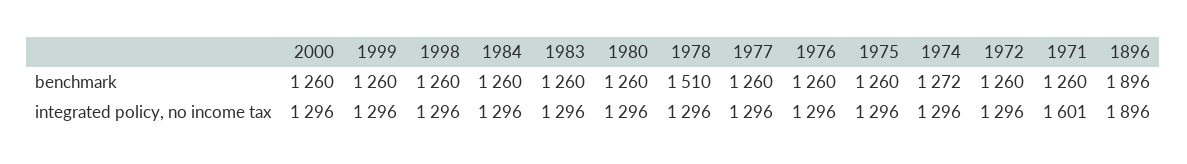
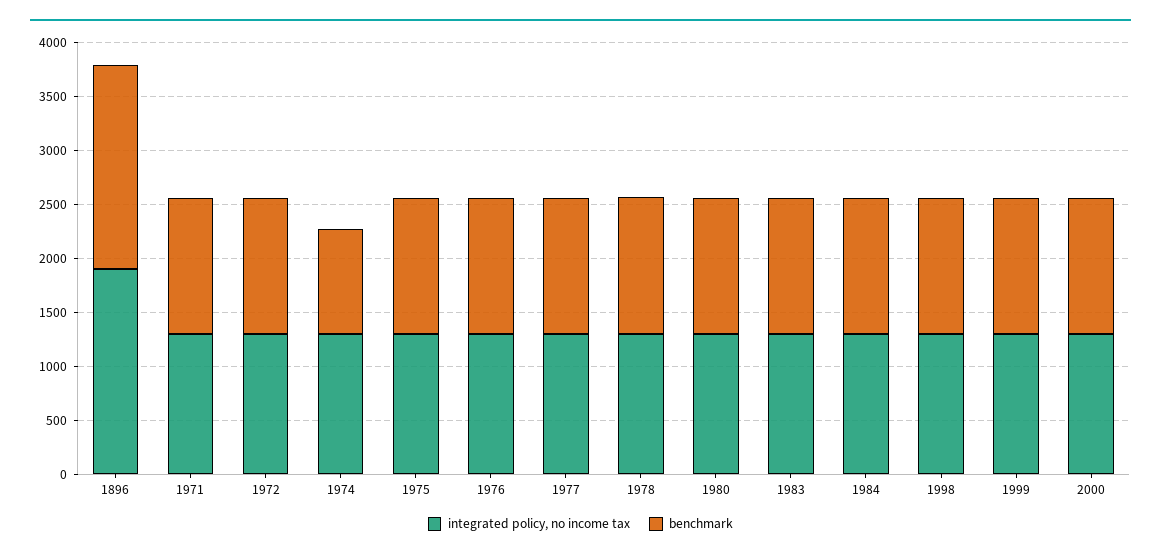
  {
    "benchmark": {
      "2000": 1260,
      "1999": 1260,
      "1998": 1260,
      "1984": 1260,
      "1983": 1260,
      "1980": 1260,
-     "1978": 1510,
+     "1978": 1300,
      "1977": 1260,
      "1976": 1260,
      "1975": 1260,
-     "1974": 1272,
+     "1974": 1000,
      "1972": 1260,
      "1971": 1260,
      "1896": 1896
    },
    "integrated policy, no income tax": {
      "2000": 1296,
      "1999": 1296,
      "1998": 1296,
      "1984": 1296,
      "1983": 1296,
      "1980": 1296,
      "1978": 1296,
      "1977": 1296,
      "1976": 1296,
      "1975": 1296,
      "1974": 1296,
      "1972": 1296,
-     "1971": 1601,
+     "1971": 1300,
      "1896": 1896
    }
  }

